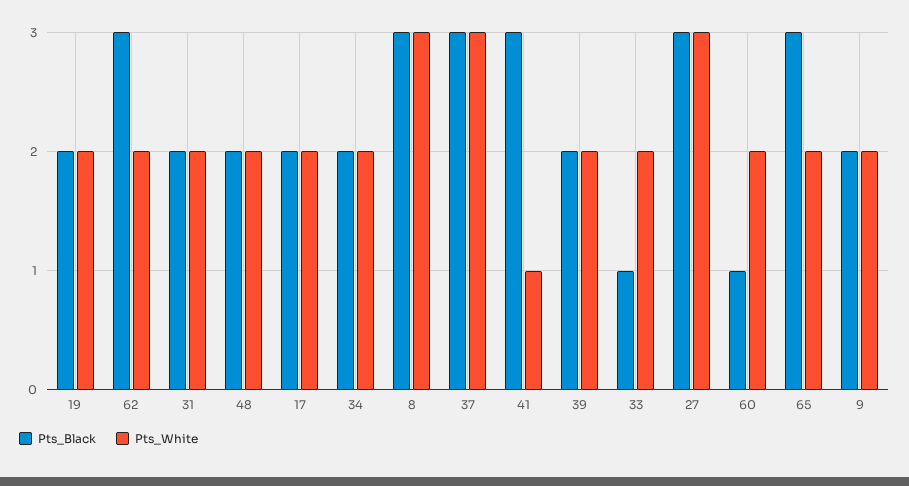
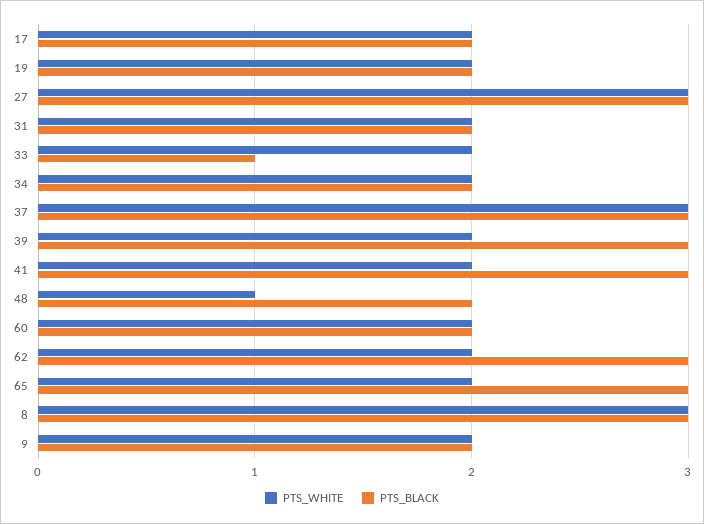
  {
    "Pts_Black": {
      "19": 2,
      "62": 3,
      "31": 2,
      "48": 2,
      "17": 2,
      "34": 2,
      "8": 3,
      "37": 3,
      "41": 3,
-     "39": 2,
+     "39": 3,
      "33": 1,
      "27": 3,
-     "60": 1,
+     "60": 2,
      "65": 3,
      "9": 2
    },
    "Pts_White": {
      "19": 2,
      "62": 2,
      "31": 2,
-     "48": 2,
+     "48": 1,
      "17": 2,
      "34": 2,
      "8": 3,
      "37": 3,
-     "41": 1,
+     "41": 2,
      "39": 2,
      "33": 2,
      "27": 3,
      "60": 2,
      "65": 2,
      "9": 2
    }
  }

